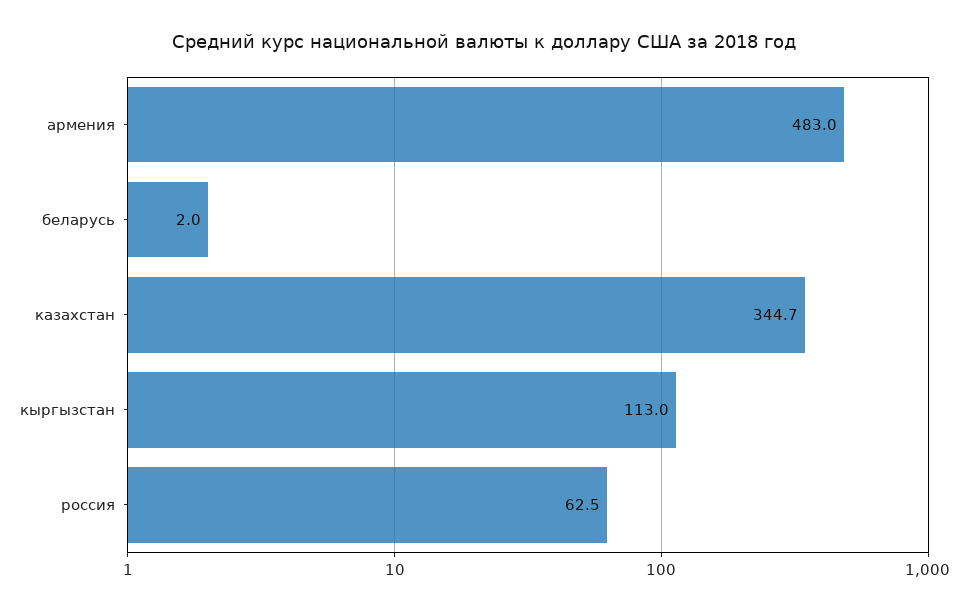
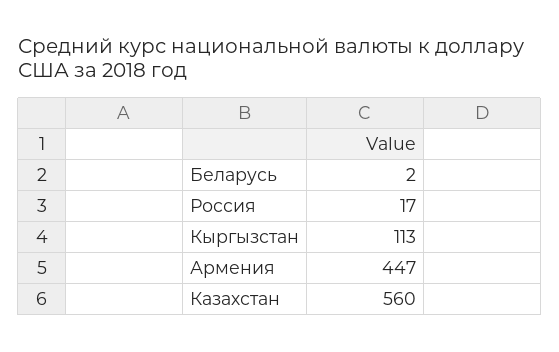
  {
-   "армения": 483,
+   "армения": 447,
    "беларусь": 2,
-   "казахстан": 344.7,
+   "казахстан": 560,
    "кыргызстан": 113,
-   "россия": 62.5
+   "россия": 17
  }

